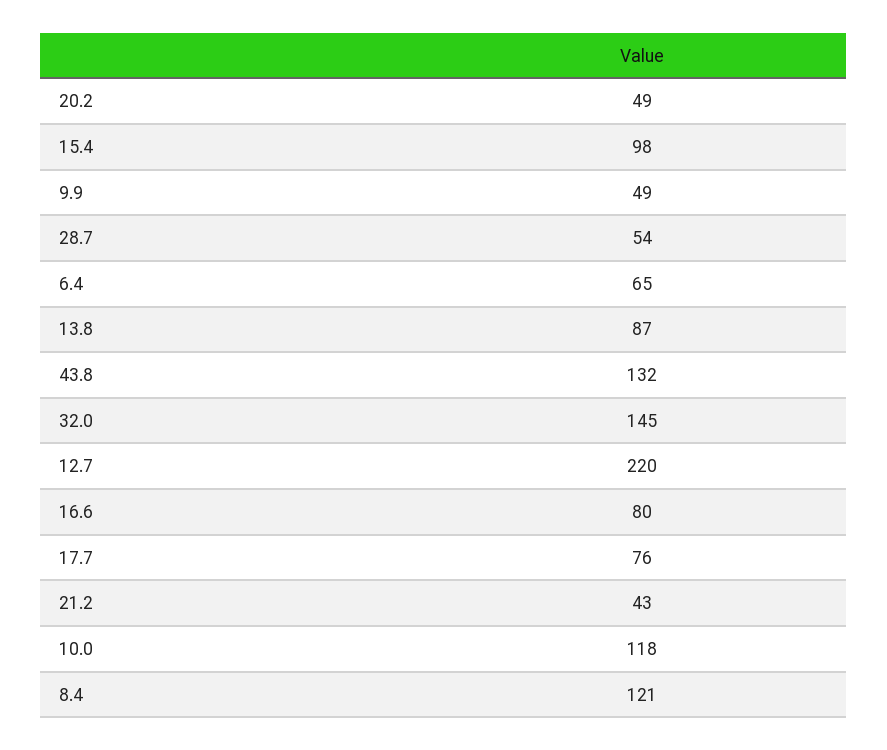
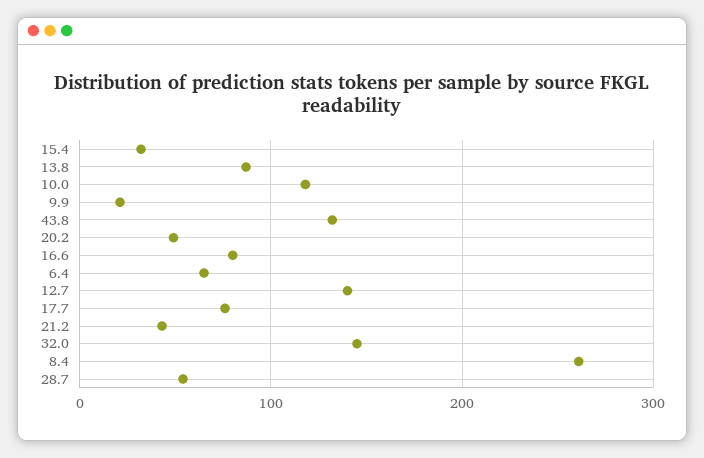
  {
    "20.2": 49,
-   "15.4": 98,
+   "15.4": 30,
-   "9.9": 49,
+   "9.9": 20,
    "28.7": 54,
    "6.4": 65,
    "13.8": 87,
    "43.8": 132,
    "32.0": 145,
-   "12.7": 220,
+   "12.7": 140,
    "16.6": 80,
    "17.7": 76,
    "21.2": 43,
    "10.0": 118,
-   "8.4": 121
+   "8.4": 260
  }

